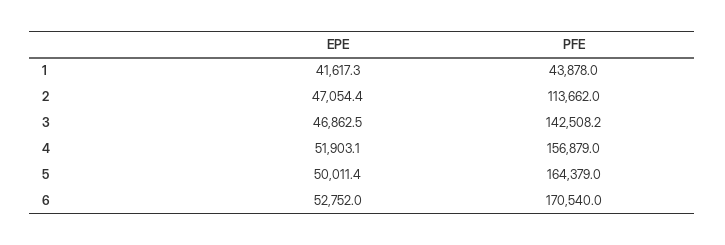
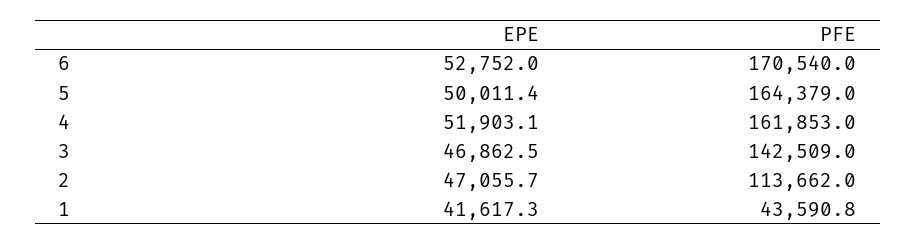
  {
    "EPE": {
      "1": 41617.3,
-     "2": 47054.4,
+     "2": 47055.7,
      "3": 46862.5,
      "4": 51903.1,
      "5": 50011.4,
      "6": 52752
    },
    "PFE": {
-     "1": 43878,
+     "1": 43590.8,
      "2": 113662,
-     "3": 142508.2,
+     "3": 142509,
-     "4": 156879,
+     "4": 161853,
      "5": 164379,
      "6": 170540
    }
  }

